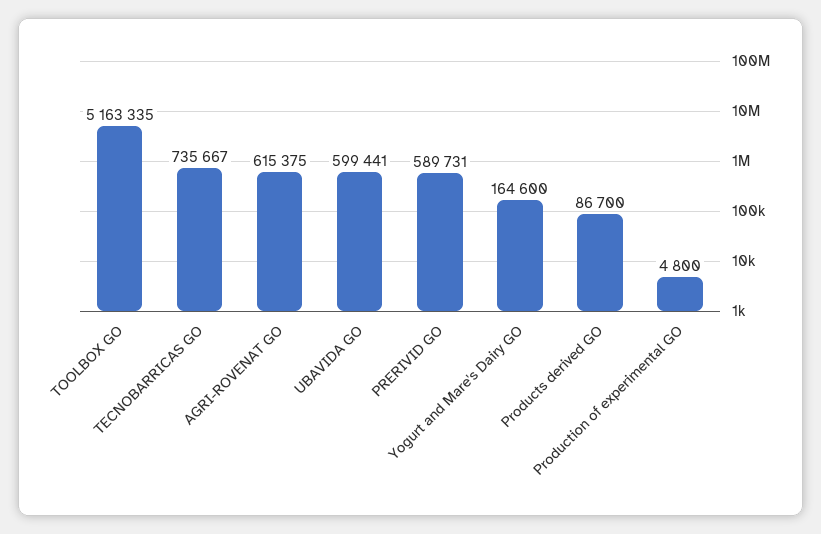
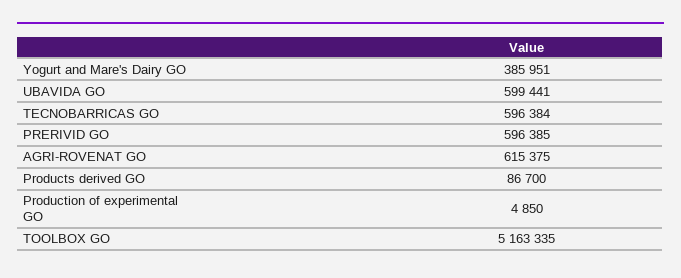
  {
    "TOOLBOX GO": 5163335,
-   "TECNOBARRICAS GO": 735667,
+   "TECNOBARRICAS GO": 596384,
    "AGRI-ROVENAT GO": 615375,
    "UBAVIDA GO": 599441,
-   "PRERIVID GO": 589731,
+   "PRERIVID GO": 596385,
-   "Yogurt and Mare's Dairy GO": 164600,
+   "Yogurt and Mare's Dairy GO": 385951,
    "Products derived GO": 86700,
-   "Production of experimental GO": 4800
+   "Production of experimental GO": 4850
  }

